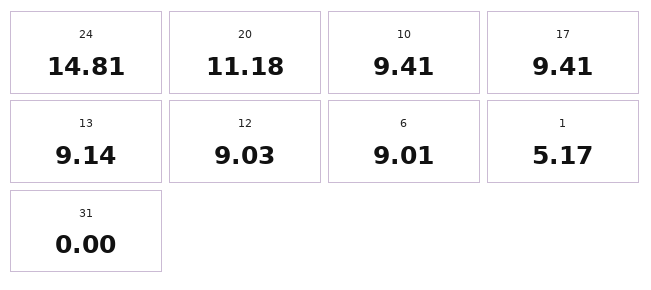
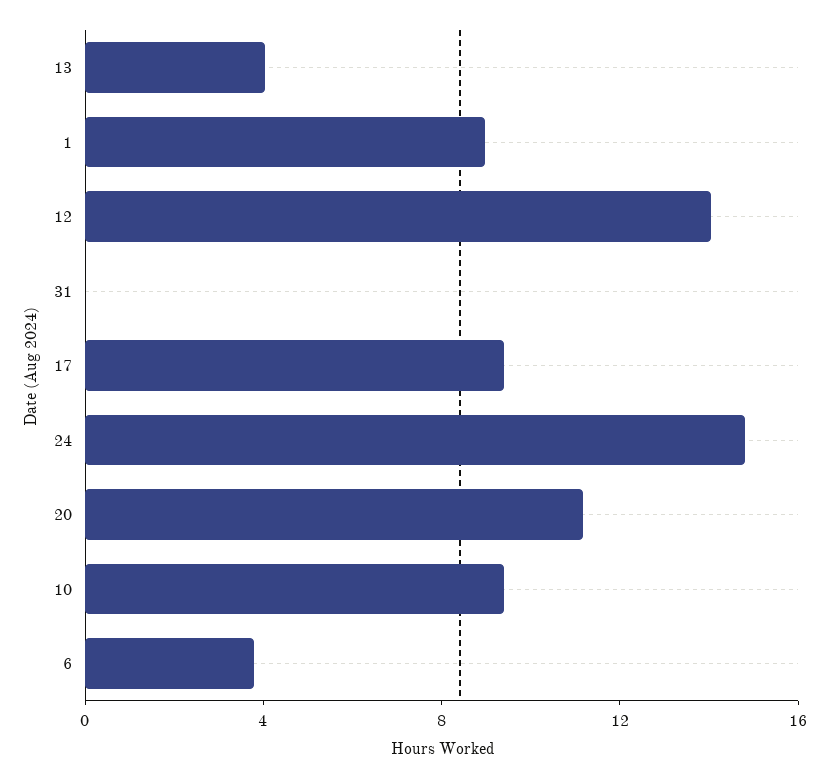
  {
    "24": 14.81,
    "20": 11.18,
    "10": 9.41,
    "17": 9.41,
-   "13": 9.14,
+   "13": 4,
-   "12": 9.03,
+   "12": 14,
-   "6": 9.01,
+   "6": 4,
-   "1": 5.17,
+   "1": 9,
    "31": 0
  }

